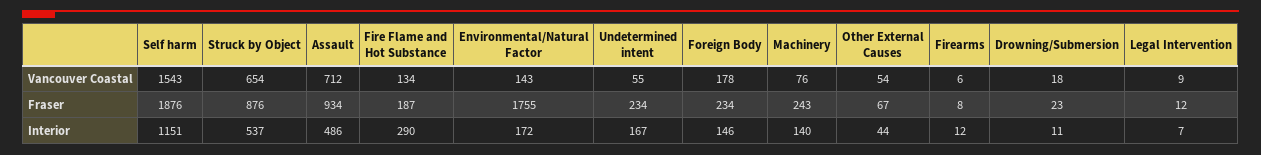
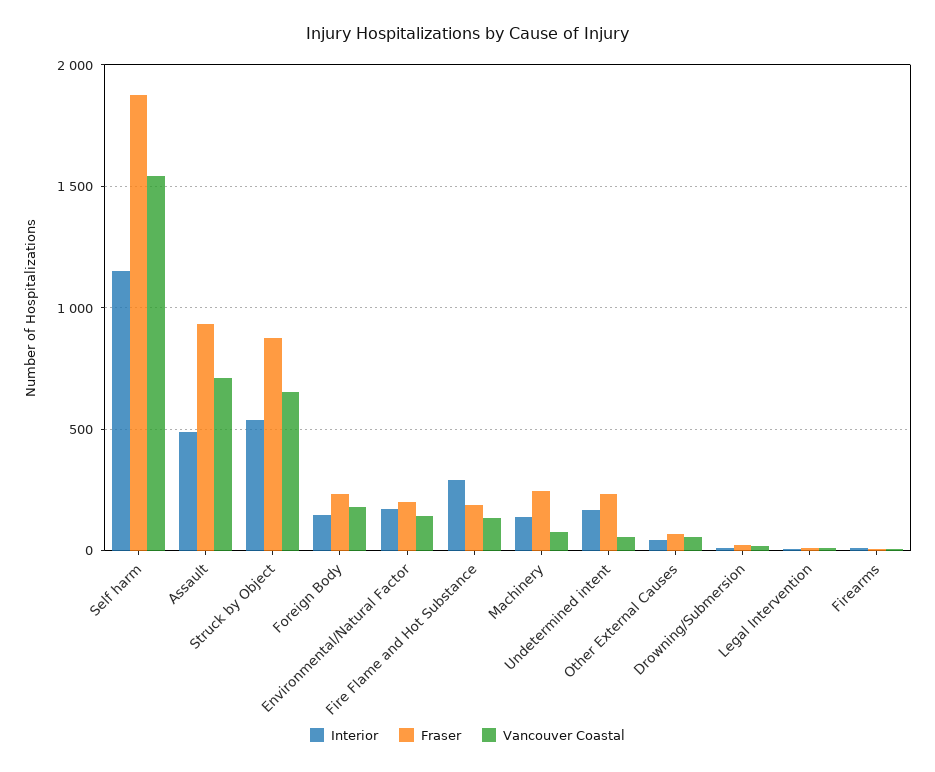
  {
    "Vancouver Coastal": {
      "Self harm": 1543,
      "Struck by Object": 654,
      "Assault": 712,
      "Fire Flame and Hot Substance": 134,
      "Environmental/Natural Factor": 143,
      "Undetermined intent": 55,
      "Foreign Body": 178,
      "Machinery": 76,
      "Other External Causes": 54,
      "Firearms": 6,
      "Drowning/Submersion": 18,
      "Legal Intervention": 9
    },
    "Fraser": {
      "Self harm": 1876,
      "Struck by Object": 876,
      "Assault": 934,
      "Fire Flame and Hot Substance": 187,
-     "Environmental/Natural Factor": 1755,
+     "Environmental/Natural Factor": 200,
      "Undetermined intent": 234,
      "Foreign Body": 234,
      "Machinery": 243,
      "Other External Causes": 67,
      "Firearms": 8,
      "Drowning/Submersion": 23,
      "Legal Intervention": 12
    },
    "Interior": {
      "Self harm": 1151,
      "Struck by Object": 537,
      "Assault": 486,
      "Fire Flame and Hot Substance": 290,
      "Environmental/Natural Factor": 172,
      "Undetermined intent": 167,
      "Foreign Body": 146,
      "Machinery": 140,
      "Other External Causes": 44,
      "Firearms": 12,
      "Drowning/Submersion": 11,
      "Legal Intervention": 7
    }
  }

